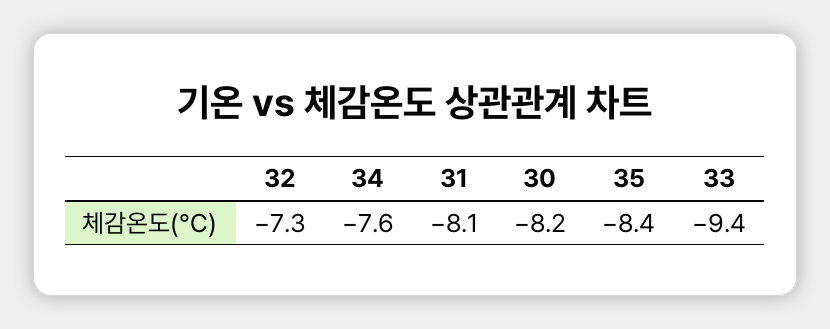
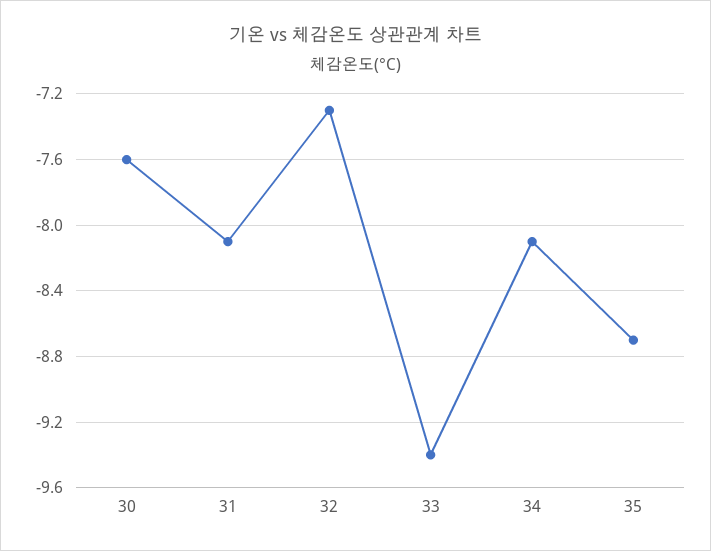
  {
    "32": -7.3,
-   "34": -7.6,
+   "34": -8.1,
    "31": -8.1,
-   "30": -8.2,
+   "30": -7.6,
-   "35": -8.4,
+   "35": -8.7,
    "33": -9.4
  }

